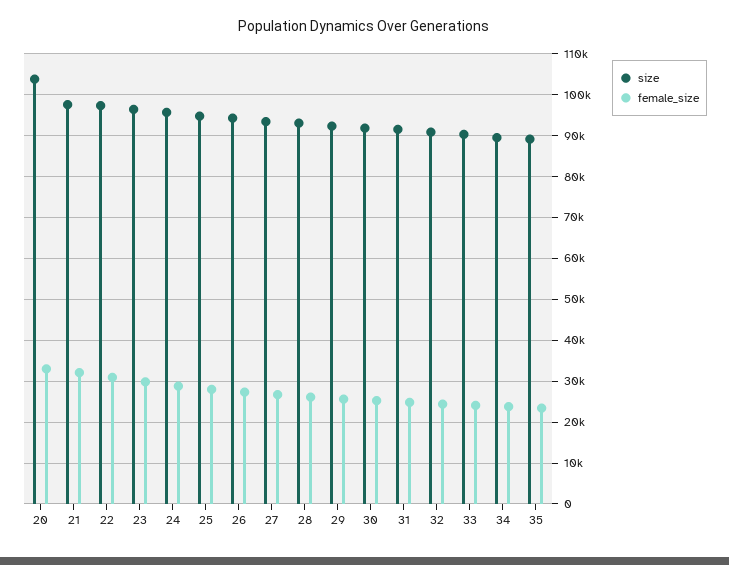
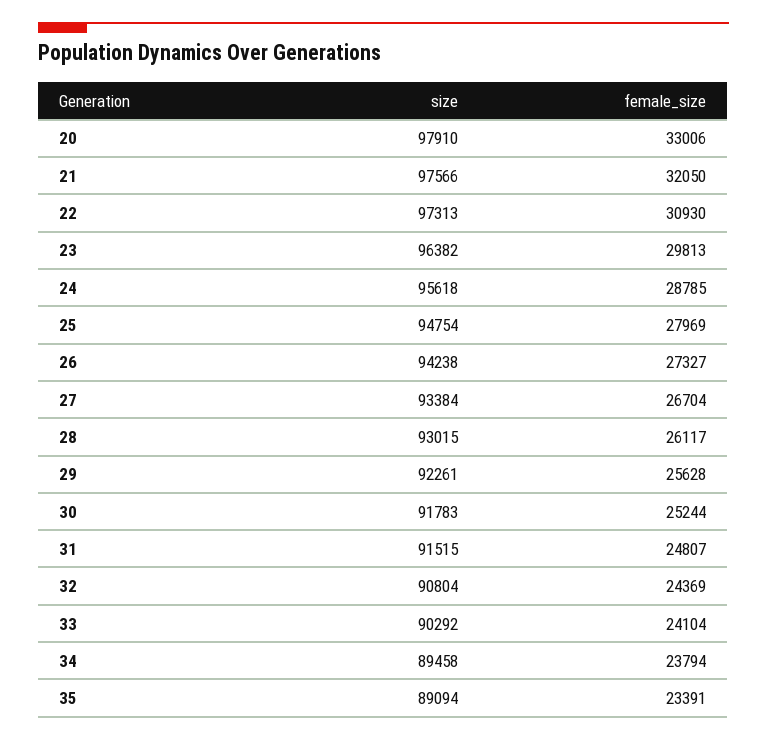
  {
    "size": {
-     "20": 104000,
+     "20": 97910,
      "21": 97566,
      "22": 97313,
      "23": 96382,
      "24": 95618,
      "25": 94754,
      "26": 94238,
      "27": 93384,
      "28": 93015,
      "29": 92261,
      "30": 91783,
      "31": 91515,
      "32": 90804,
      "33": 90292,
      "34": 89458,
      "35": 89094
    },
    "female_size": {
      "20": 33006,
      "21": 32050,
      "22": 30930,
      "23": 29813,
      "24": 28785,
      "25": 27969,
      "26": 27327,
      "27": 26704,
      "28": 26117,
      "29": 25628,
      "30": 25244,
      "31": 24807,
      "32": 24369,
      "33": 24104,
      "34": 23794,
      "35": 23391
    }
  }

